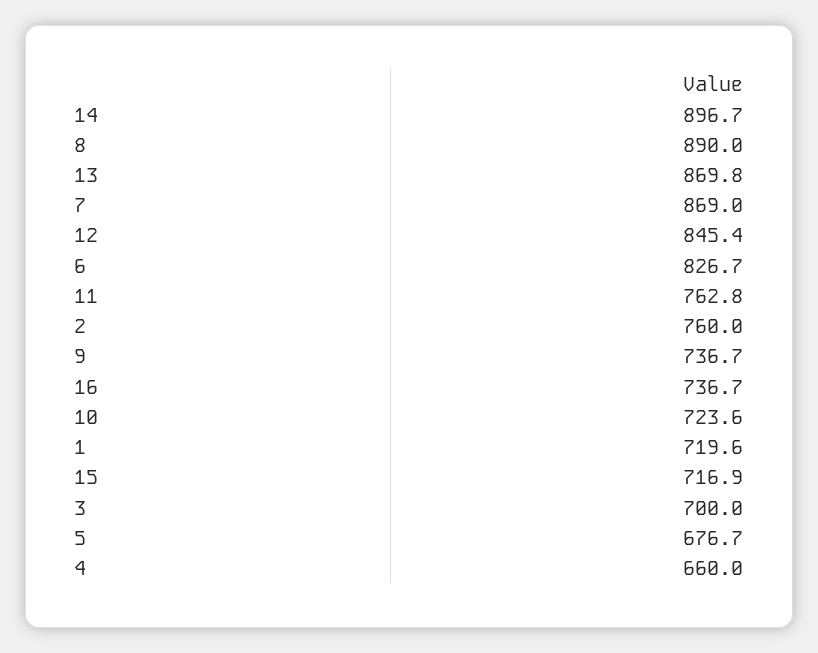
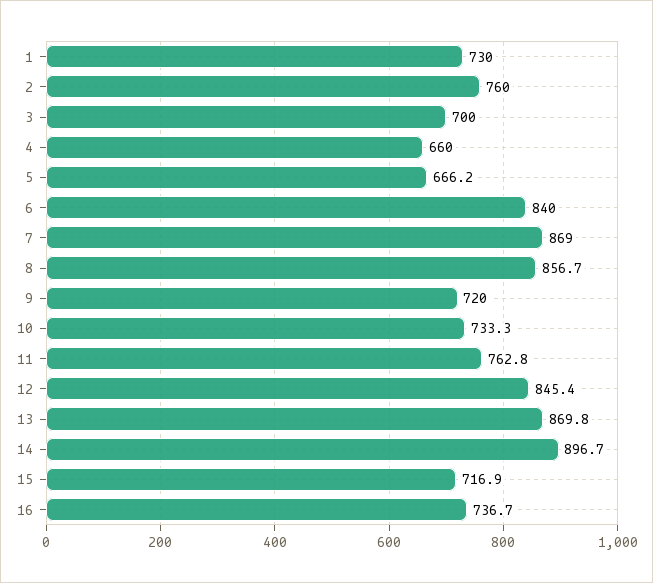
  {
    "14": 896.7,
-   "8": 890,
+   "8": 856.7,
    "13": 869.8,
    "7": 869,
    "12": 845.4,
-   "6": 826.7,
+   "6": 840,
    "11": 762.8,
    "2": 760,
-   "9": 736.7,
+   "9": 720,
    "16": 736.7,
-   "10": 723.6,
+   "10": 733.3,
-   "1": 719.6,
+   "1": 730,
    "15": 716.9,
    "3": 700,
-   "5": 676.7,
+   "5": 666.2,
    "4": 660
  }

